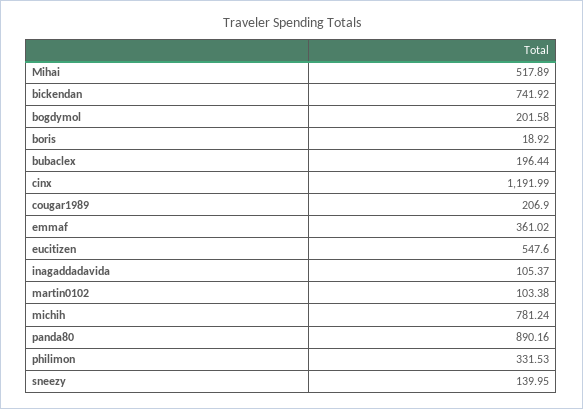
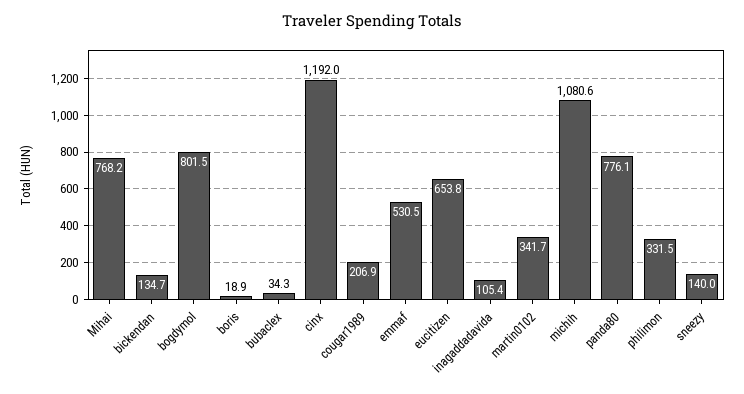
  {
-   "Mihai": 517.89,
+   "Mihai": 768.2,
-   "bickendan": 741.92,
+   "bickendan": 134.7,
-   "bogdymol": 201.58,
+   "bogdymol": 801.5,
    "boris": 18.92,
-   "bubaclex": 196.44,
+   "bubaclex": 34.3,
    "cinx": 1191.99,
    "cougar1989": 206.9,
-   "emmaf": 361.02,
+   "emmaf": 530.5,
-   "eucitizen": 547.6,
+   "eucitizen": 653.8,
    "inagaddadavida": 105.37,
-   "martin0102": 103.38,
+   "martin0102": 341.7,
-   "michih": 781.24,
+   "michih": 1080.6,
-   "panda80": 890.16,
+   "panda80": 776.1,
    "philimon": 331.53,
    "sneezy": 139.95
  }

